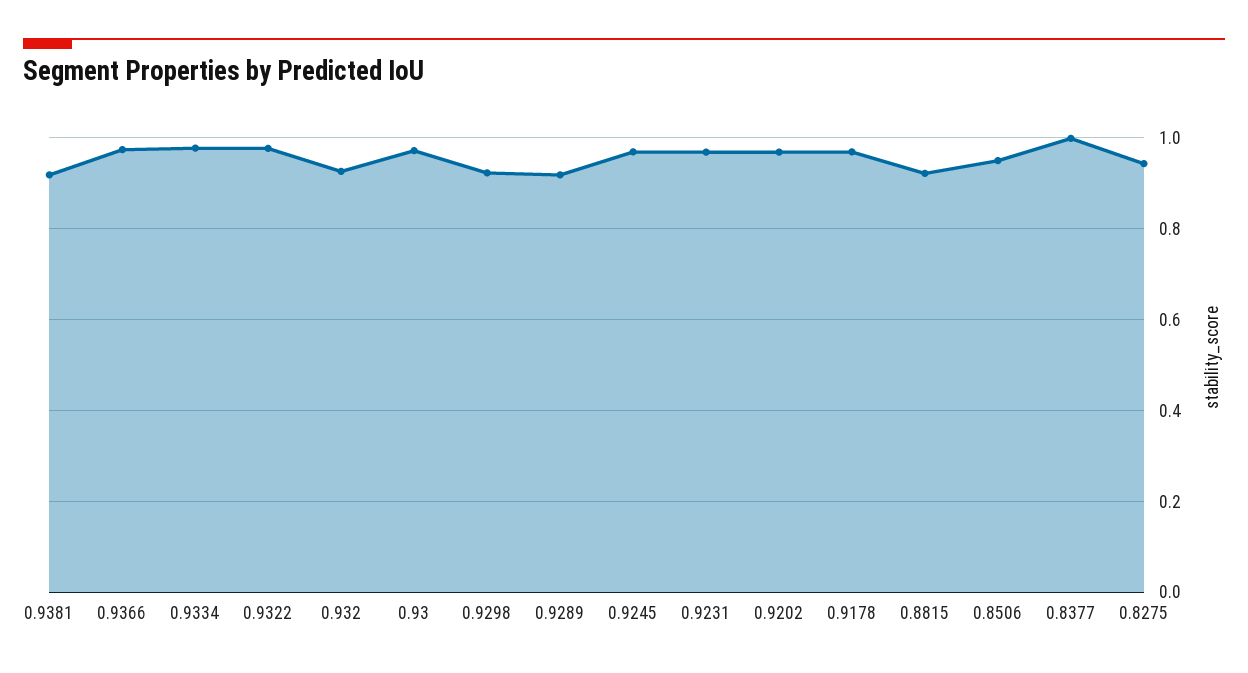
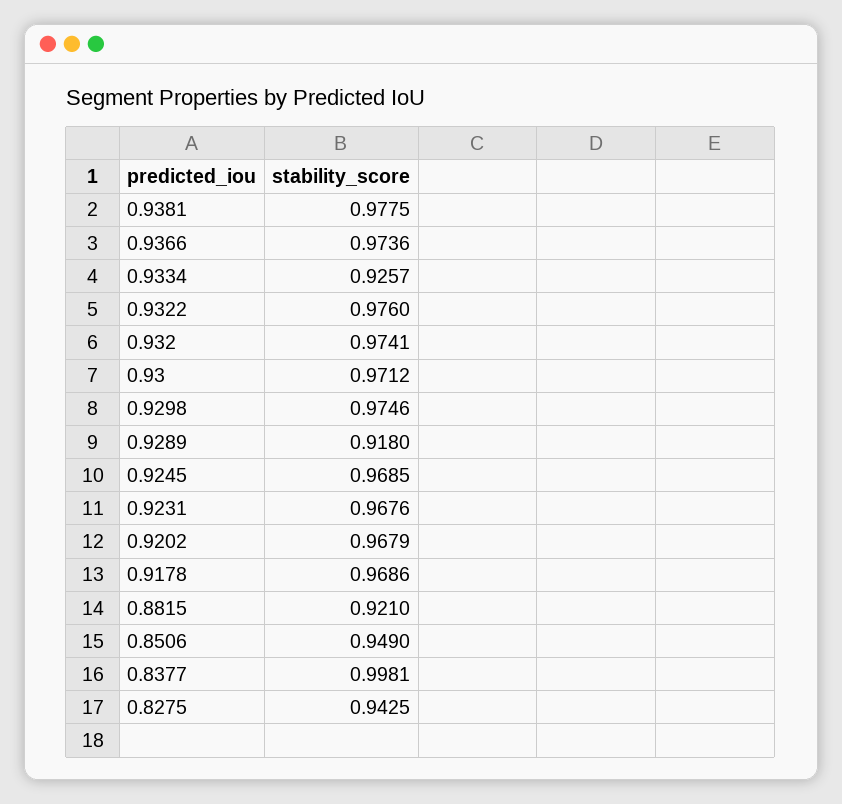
  {
-   "0.9381": 0.92,
+   "0.9381": 0.9775,
    "0.9366": 0.9736,
-   "0.9334": 0.98,
+   "0.9334": 0.9257,
    "0.9322": 0.976,
-   "0.932": 0.92,
+   "0.932": 0.9741,
    "0.93": 0.9712,
-   "0.9298": 0.92,
+   "0.9298": 0.9746,
    "0.9289": 0.918,
    "0.9245": 0.9685,
    "0.9231": 0.9676,
    "0.9202": 0.9679,
    "0.9178": 0.9686,
    "0.8815": 0.921,
    "0.8506": 0.949,
    "0.8377": 0.9981,
    "0.8275": 0.9425
  }

